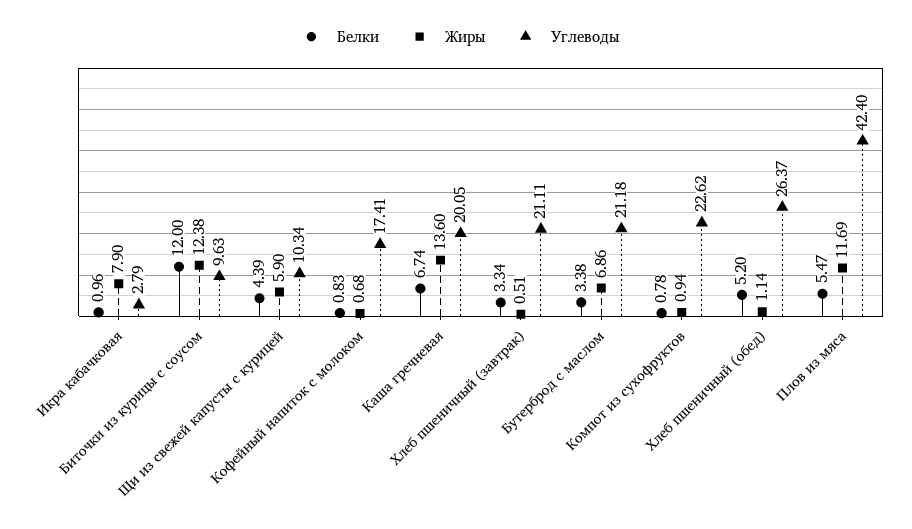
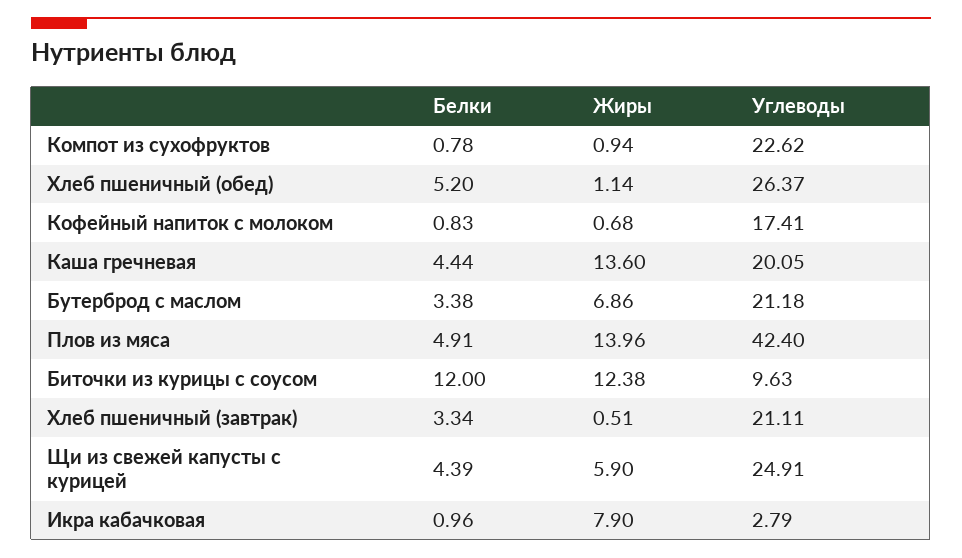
  {
    "Белки": {
      "Икра кабачковая": 0.96,
      "Биточки из курицы с соусом": 12,
      "Щи из свежей капусты с курицей": 4.39,
      "Кофейный напиток с молоком": 0.83,
-     "Каша гречневая": 6.74,
+     "Каша гречневая": 4.44,
      "Хлеб пшеничный (завтрак)": 3.34,
      "Бутерброд с маслом": 3.38,
      "Компот из сухофруктов": 0.78,
      "Хлеб пшеничный (обед)": 5.2,
-     "Плов из мяса": 5.47
+     "Плов из мяса": 4.91
    },
    "Жиры": {
      "Икра кабачковая": 7.9,
      "Биточки из курицы с соусом": 12.38,
      "Щи из свежей капусты с курицей": 5.9,
      "Кофейный напиток с молоком": 0.68,
      "Каша гречневая": 13.6,
      "Хлеб пшеничный (завтрак)": 0.51,
      "Бутерброд с маслом": 6.86,
      "Компот из сухофруктов": 0.94,
      "Хлеб пшеничный (обед)": 1.14,
-     "Плов из мяса": 11.69
+     "Плов из мяса": 13.96
    },
    "Углеводы": {
      "Икра кабачковая": 2.79,
      "Биточки из курицы с соусом": 9.63,
-     "Щи из свежей капусты с курицей": 10.34,
+     "Щи из свежей капусты с курицей": 24.91,
      "Кофейный напиток с молоком": 17.41,
      "Каша гречневая": 20.05,
      "Хлеб пшеничный (завтрак)": 21.11,
      "Бутерброд с маслом": 21.18,
      "Компот из сухофруктов": 22.62,
      "Хлеб пшеничный (обед)": 26.37,
      "Плов из мяса": 42.4
    }
  }

